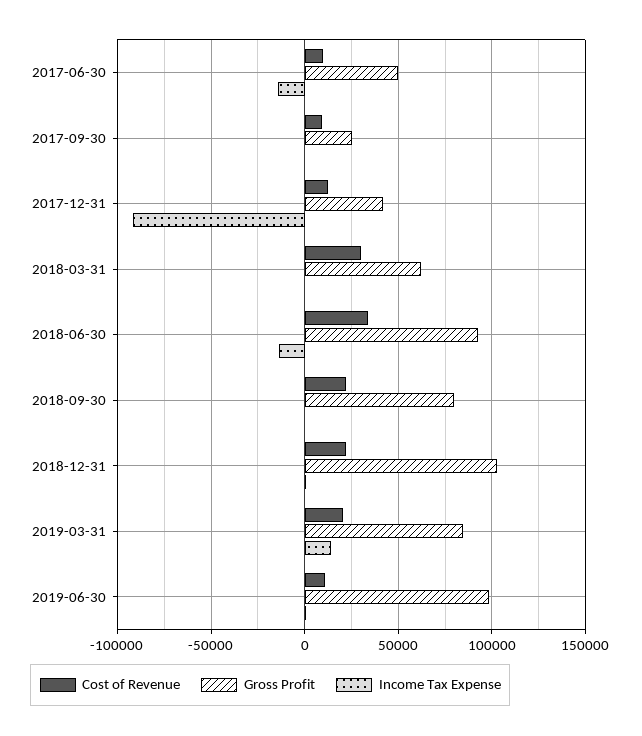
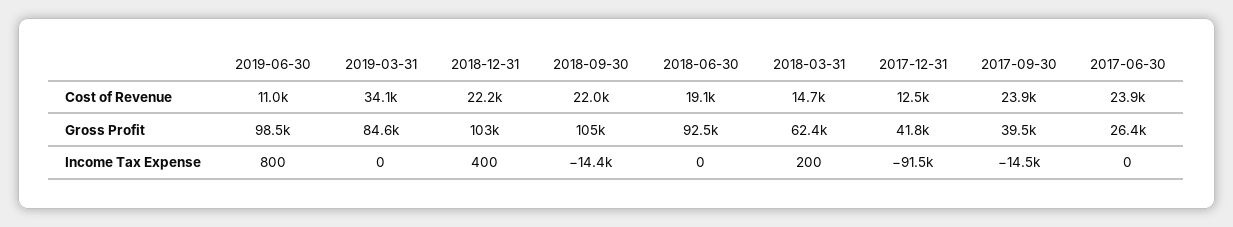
  {
    "Cost of Revenue": {
-     "2017-06-30": 10000,
+     "2017-06-30": 23900,
-     "2017-09-30": 10000,
+     "2017-09-30": 23900,
      "2017-12-31": 12500,
-     "2018-03-31": 30000,
+     "2018-03-31": 14700,
-     "2018-06-30": 35000,
+     "2018-06-30": 19100,
      "2018-09-30": 22000,
      "2018-12-31": 22200,
-     "2019-03-31": 20000,
+     "2019-03-31": 34100,
      "2019-06-30": 11000
    },
    "Gross Profit": {
-     "2017-06-30": 50000,
+     "2017-06-30": 26400,
-     "2017-09-30": 25000,
+     "2017-09-30": 39500,
      "2017-12-31": 41800,
      "2018-03-31": 62400,
      "2018-06-30": 92500,
-     "2018-09-30": 80000,
+     "2018-09-30": 105000,
      "2018-12-31": 103000,
      "2019-03-31": 84600,
      "2019-06-30": 98500
    },
    "Income Tax Expense": {
-     "2017-06-30": -15000,
+     "2017-06-30": 0,
-     "2017-09-30": 0,
+     "2017-09-30": -14500,
      "2017-12-31": -91500,
      "2018-03-31": 200,
-     "2018-06-30": -15000,
+     "2018-06-30": 0,
-     "2018-09-30": 0,
+     "2018-09-30": -14400,
      "2018-12-31": 400,
-     "2019-03-31": 15000,
+     "2019-03-31": 0,
      "2019-06-30": 800
    }
  }

